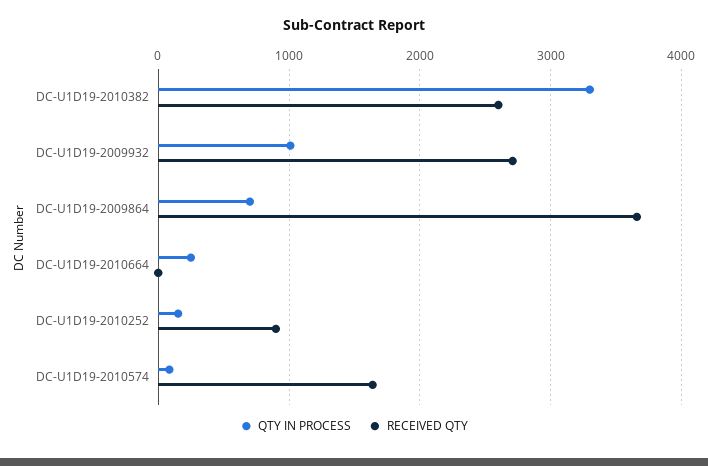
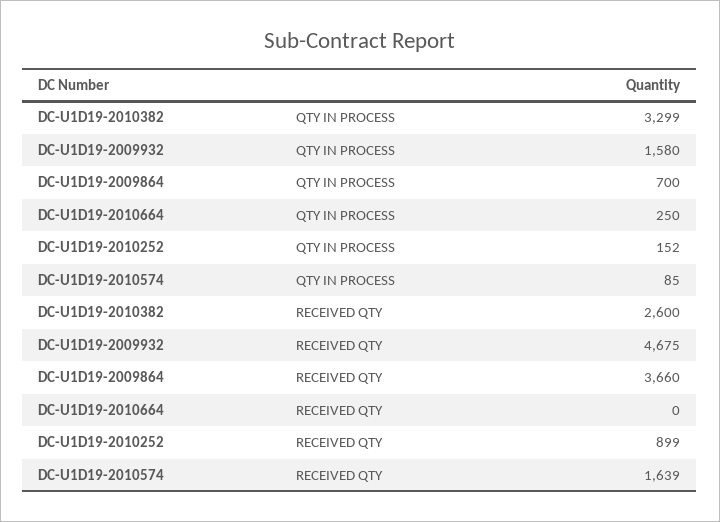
  {
    "QTY IN PROCESS": {
      "DC-U1D19-2010382": 3299,
-     "DC-U1D19-2009932": 1000,
+     "DC-U1D19-2009932": 1580,
      "DC-U1D19-2009864": 700,
      "DC-U1D19-2010664": 250,
      "DC-U1D19-2010252": 152,
      "DC-U1D19-2010574": 85
    },
    "RECEIVED QTY": {
      "DC-U1D19-2010382": 2600,
-     "DC-U1D19-2009932": 2700,
+     "DC-U1D19-2009932": 4675,
      "DC-U1D19-2009864": 3660,
      "DC-U1D19-2010664": 0,
      "DC-U1D19-2010252": 899,
      "DC-U1D19-2010574": 1639
    }
  }

